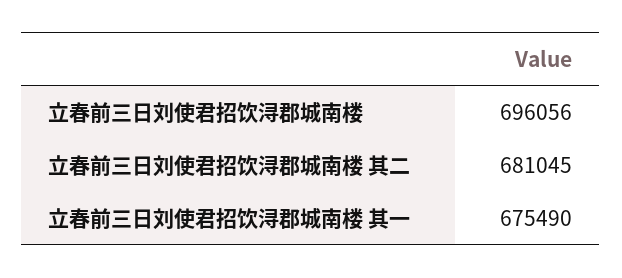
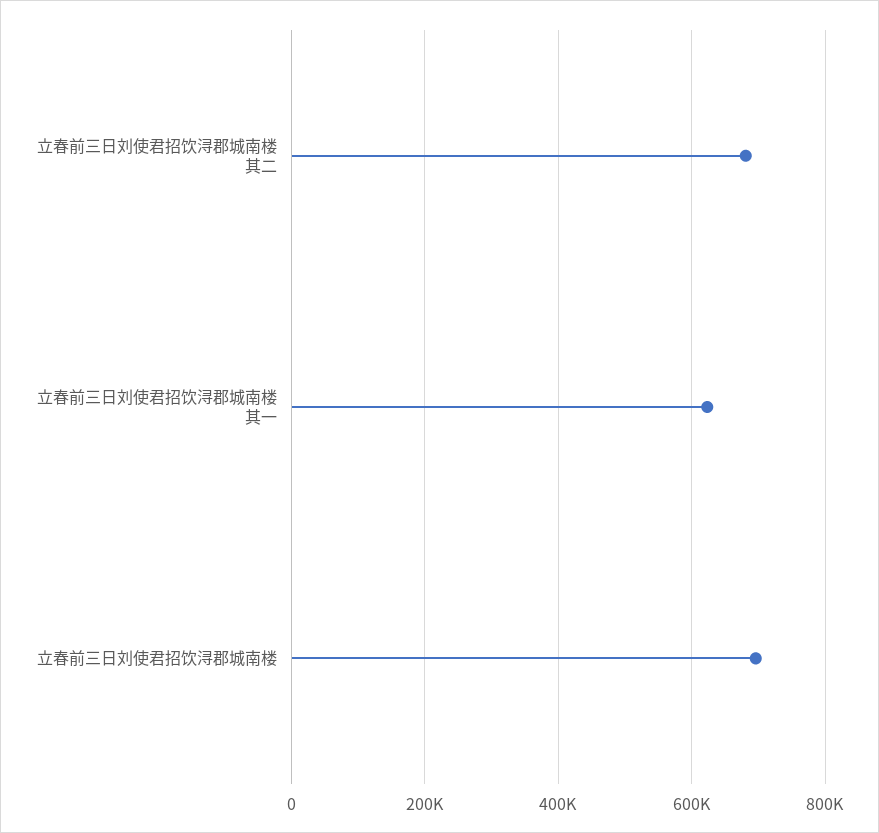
  {
    "立春前三日刘使君招饮浔郡城南楼": 696056,
    "立春前三日刘使君招饮浔郡城南楼 其二": 681045,
-   "立春前三日刘使君招饮浔郡城南楼 其一": 675490
+   "立春前三日刘使君招饮浔郡城南楼 其一": 620000
  }

